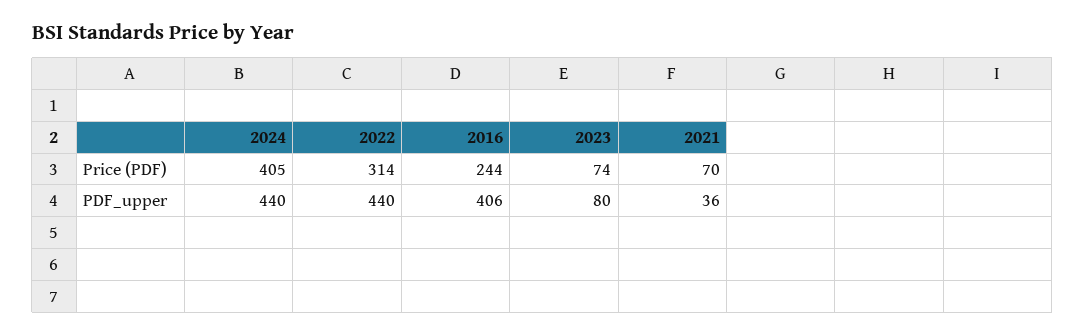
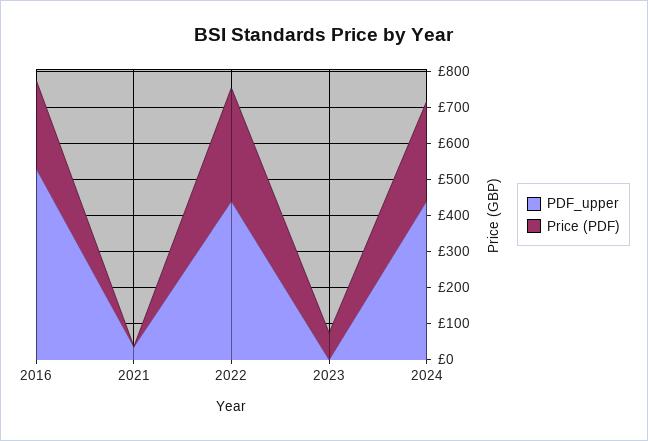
  {
    "Price (PDF)": {
-     "2024": 405,
+     "2024": 275,
      "2022": 314,
      "2016": 244,
      "2023": 74,
-     "2021": 70
+     "2021": 0
    },
    "PDF_upper": {
      "2024": 440,
      "2022": 440,
-     "2016": 406,
+     "2016": 525,
-     "2023": 80,
+     "2023": 0,
      "2021": 36
    }
  }

